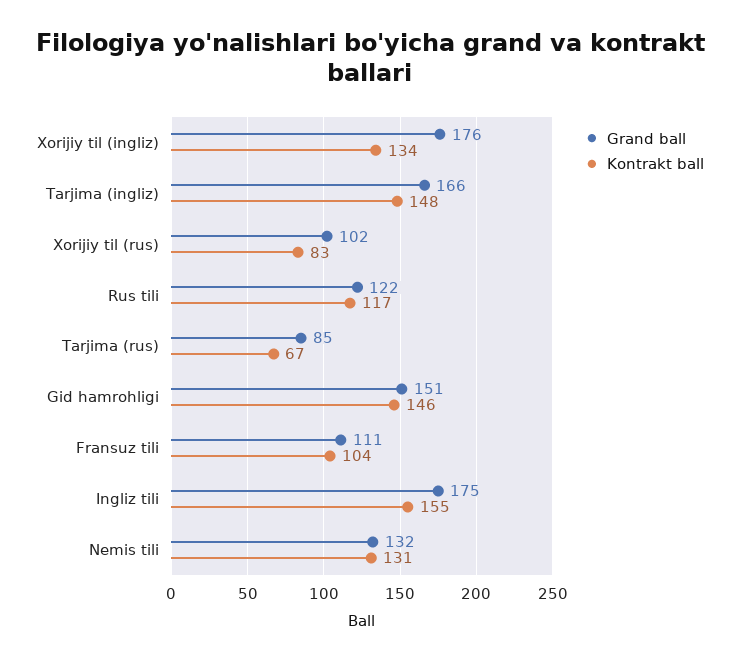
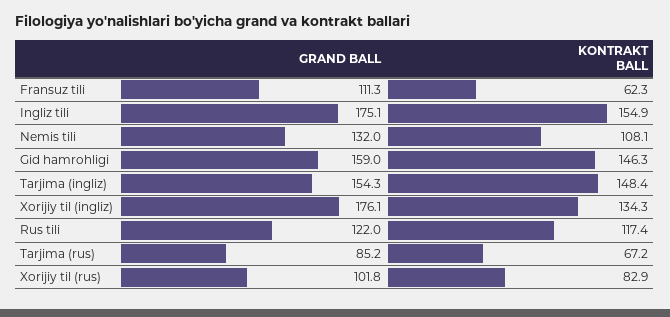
  {
    "Grand ball": {
      "Xorijiy til (ingliz)": 176.1,
-     "Tarjima (ingliz)": 166,
+     "Tarjima (ingliz)": 154.3,
      "Xorijiy til (rus)": 101.8,
      "Rus tili": 122,
      "Tarjima (rus)": 85.2,
-     "Gid hamrohligi": 151,
+     "Gid hamrohligi": 159,
      "Fransuz tili": 111.3,
      "Ingliz tili": 175.1,
      "Nemis tili": 132
    },
    "Kontrakt ball": {
      "Xorijiy til (ingliz)": 134.3,
      "Tarjima (ingliz)": 148.4,
      "Xorijiy til (rus)": 82.9,
      "Rus tili": 117.4,
      "Tarjima (rus)": 67.2,
      "Gid hamrohligi": 146.3,
-     "Fransuz tili": 104,
+     "Fransuz tili": 62.3,
      "Ingliz tili": 154.9,
-     "Nemis tili": 131
+     "Nemis tili": 108.1
    }
  }

